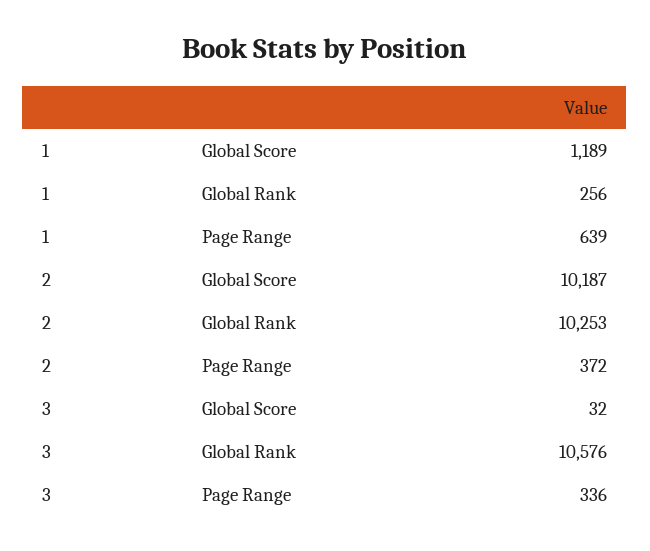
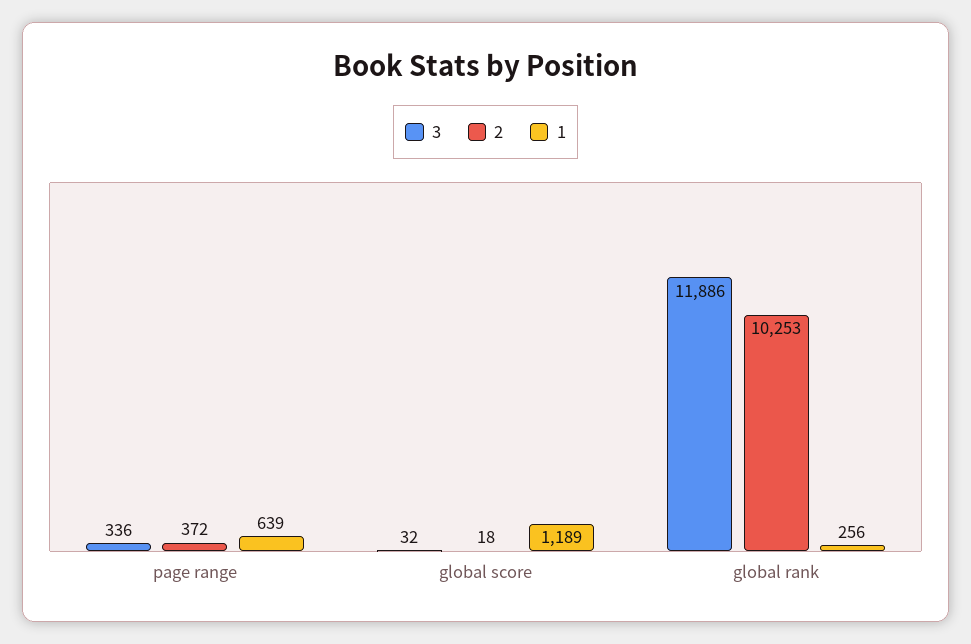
  {
    "1": {
      "Global Score": 1189,
      "Global Rank": 256,
      "Page Range": 639
    },
    "2": {
-     "Global Score": 10187,
+     "Global Score": 18,
      "Global Rank": 10253,
      "Page Range": 372
    },
    "3": {
      "Global Score": 32,
-     "Global Rank": 10576,
+     "Global Rank": 11886,
      "Page Range": 336
    }
  }

